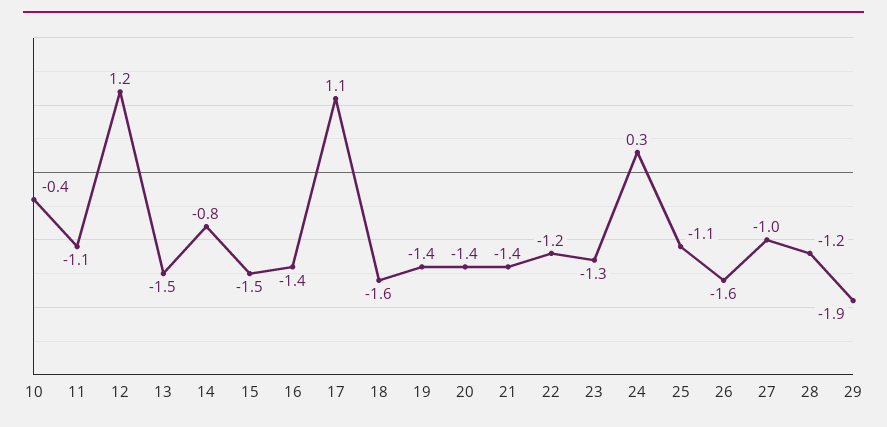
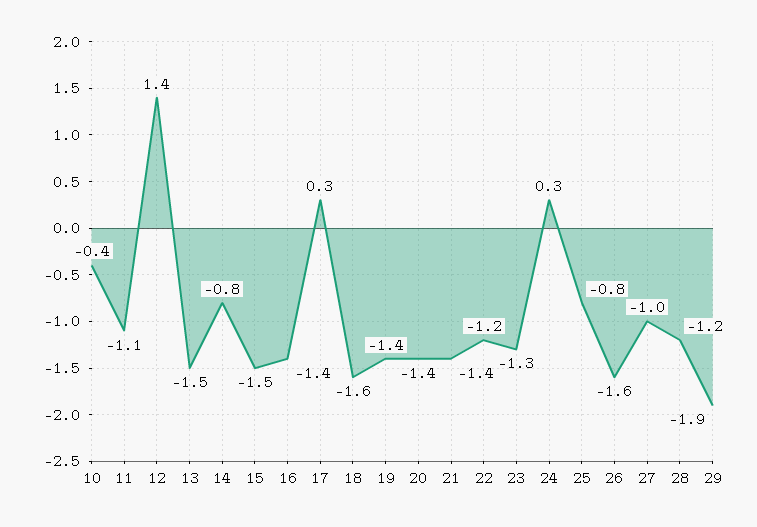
  {
    "10": -0.4,
    "11": -1.1,
-   "12": 1.2,
+   "12": 1.4,
    "13": -1.5,
    "14": -0.8,
    "15": -1.5,
    "16": -1.4,
-   "17": 1.1,
+   "17": 0.3,
    "18": -1.6,
    "19": -1.4,
    "20": -1.4,
    "21": -1.4,
    "22": -1.2,
    "23": -1.3,
    "24": 0.3,
-   "25": -1.1,
+   "25": -0.8,
    "26": -1.6,
    "27": -1,
    "28": -1.2,
    "29": -1.9
  }

